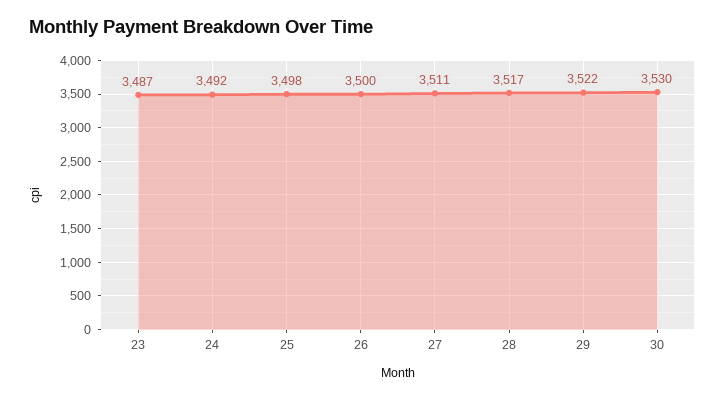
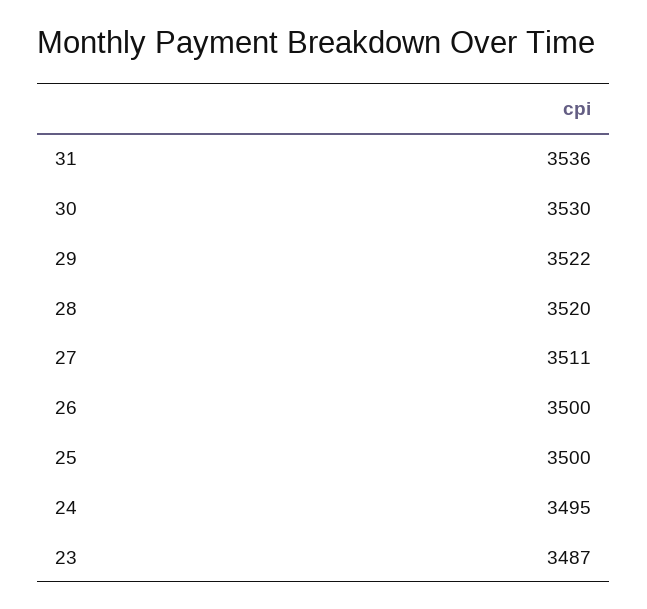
  {
    "23": 3487,
-   "24": 3492,
+   "24": 3495,
-   "25": 3498,
+   "25": 3500,
    "26": 3500,
    "27": 3511,
-   "28": 3517,
+   "28": 3520,
    "29": 3522,
-   "30": 3530
+   "30": 3530,
+   "31": 3536
  }

